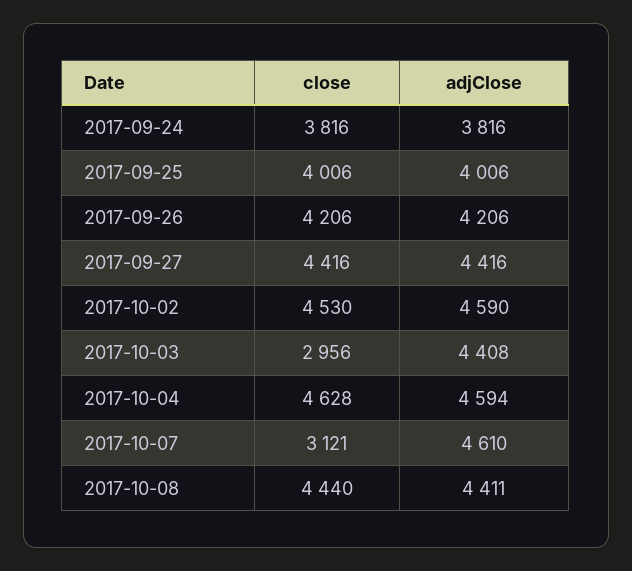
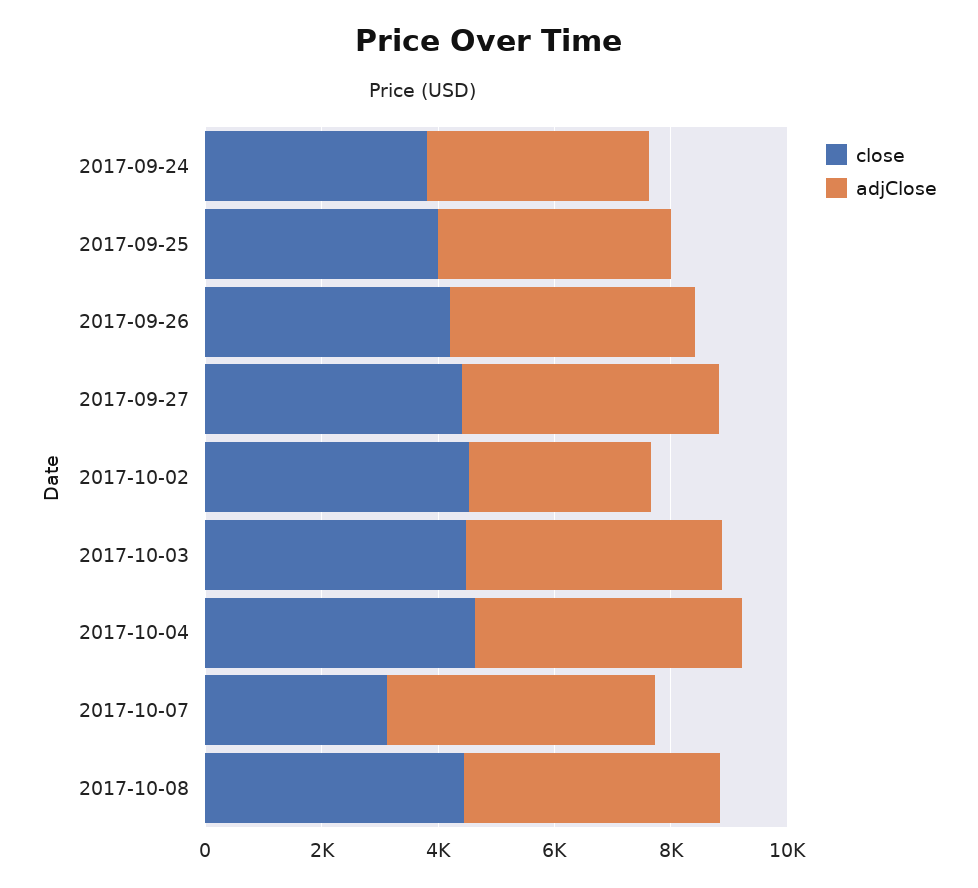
  {
    "close": {
      "2017-09-24": 3816,
      "2017-09-25": 4006,
      "2017-09-26": 4206,
      "2017-09-27": 4416,
      "2017-10-02": 4530,
-     "2017-10-03": 2956,
+     "2017-10-03": 4500,
      "2017-10-04": 4628,
      "2017-10-07": 3121,
      "2017-10-08": 4440
    },
    "adjClose": {
      "2017-09-24": 3816,
      "2017-09-25": 4006,
      "2017-09-26": 4206,
      "2017-09-27": 4416,
-     "2017-10-02": 4590,
+     "2017-10-02": 3000,
      "2017-10-03": 4408,
      "2017-10-04": 4594,
      "2017-10-07": 4610,
      "2017-10-08": 4411
    }
  }

